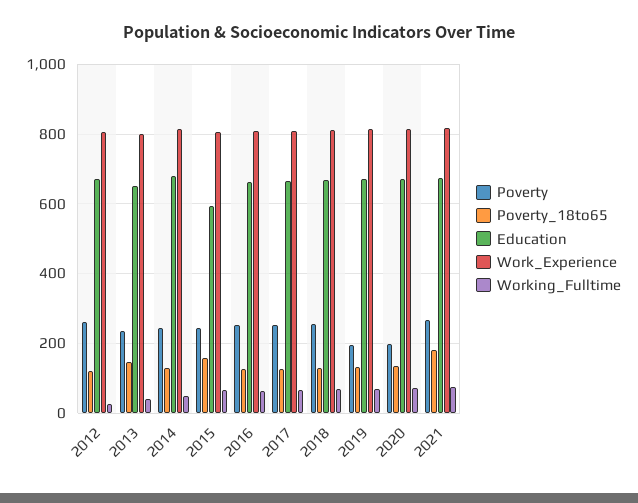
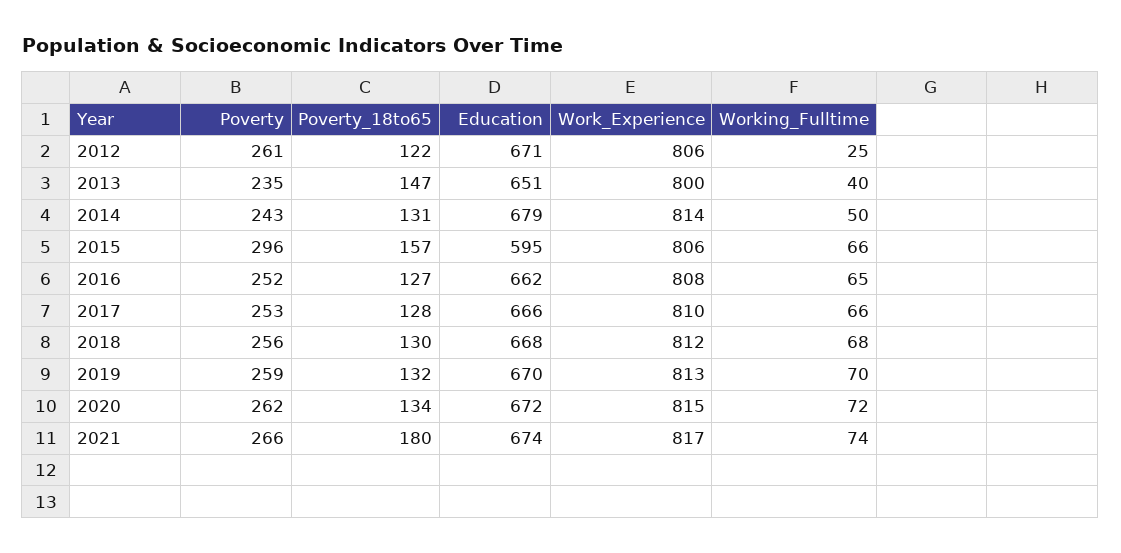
  {
    "Poverty": {
      "2012": 261,
      "2013": 235,
      "2014": 243,
-     "2015": 240,
+     "2015": 296,
      "2016": 252,
      "2017": 253,
      "2018": 256,
-     "2019": 200,
+     "2019": 259,
-     "2020": 200,
+     "2020": 262,
      "2021": 266
    },
    "Poverty_18to65": {
      "2012": 122,
      "2013": 147,
      "2014": 131,
      "2015": 157,
      "2016": 127,
      "2017": 128,
      "2018": 130,
      "2019": 132,
      "2020": 134,
      "2021": 180
    },
    "Education": {
      "2012": 671,
      "2013": 651,
      "2014": 679,
      "2015": 595,
      "2016": 662,
      "2017": 666,
      "2018": 668,
      "2019": 670,
      "2020": 672,
      "2021": 674
    },
    "Work_Experience": {
      "2012": 806,
      "2013": 800,
      "2014": 814,
      "2015": 806,
      "2016": 808,
      "2017": 810,
      "2018": 812,
      "2019": 813,
      "2020": 815,
      "2021": 817
    },
    "Working_Fulltime": {
      "2012": 25,
      "2013": 40,
      "2014": 50,
      "2015": 66,
      "2016": 65,
      "2017": 66,
      "2018": 68,
      "2019": 70,
      "2020": 72,
      "2021": 74
    }
  }

